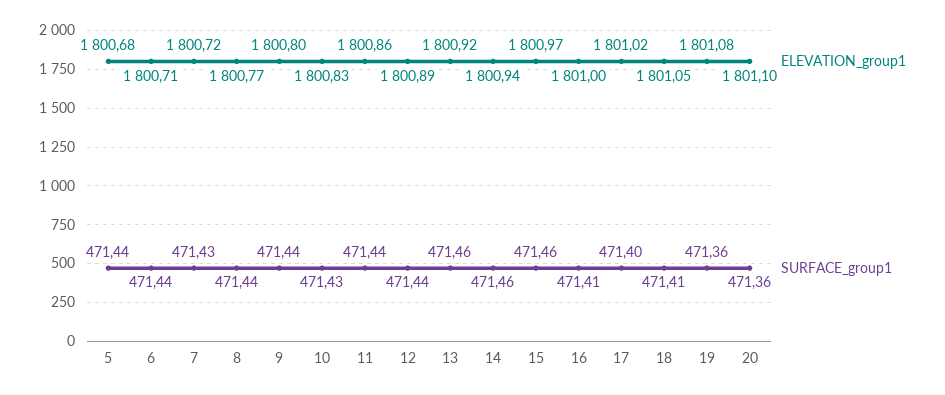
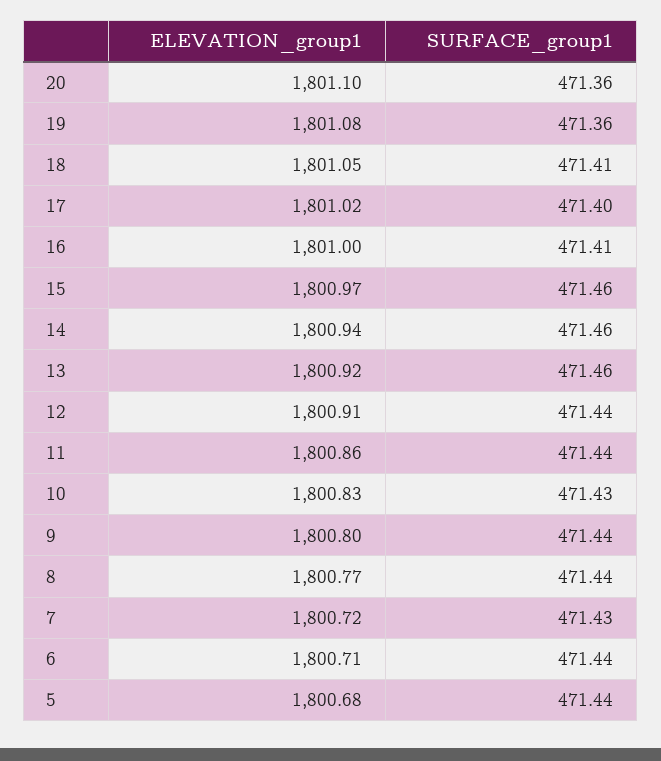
  {
    "ELEVATION_group1": {
      "5": 1800.68,
      "6": 1800.71,
      "7": 1800.72,
      "8": 1800.77,
      "9": 1800.8,
      "10": 1800.83,
      "11": 1800.86,
-     "12": 1800.89,
+     "12": 1800.91,
      "13": 1800.92,
      "14": 1800.94,
      "15": 1800.97,
      "16": 1801,
      "17": 1801.02,
      "18": 1801.05,
      "19": 1801.08,
      "20": 1801.1
    },
    "SURFACE_group1": {
      "5": 471.44,
      "6": 471.44,
      "7": 471.43,
      "8": 471.44,
      "9": 471.44,
      "10": 471.43,
      "11": 471.44,
      "12": 471.44,
      "13": 471.46,
      "14": 471.46,
      "15": 471.46,
      "16": 471.41,
      "17": 471.4,
      "18": 471.41,
      "19": 471.36,
      "20": 471.36
    }
  }

